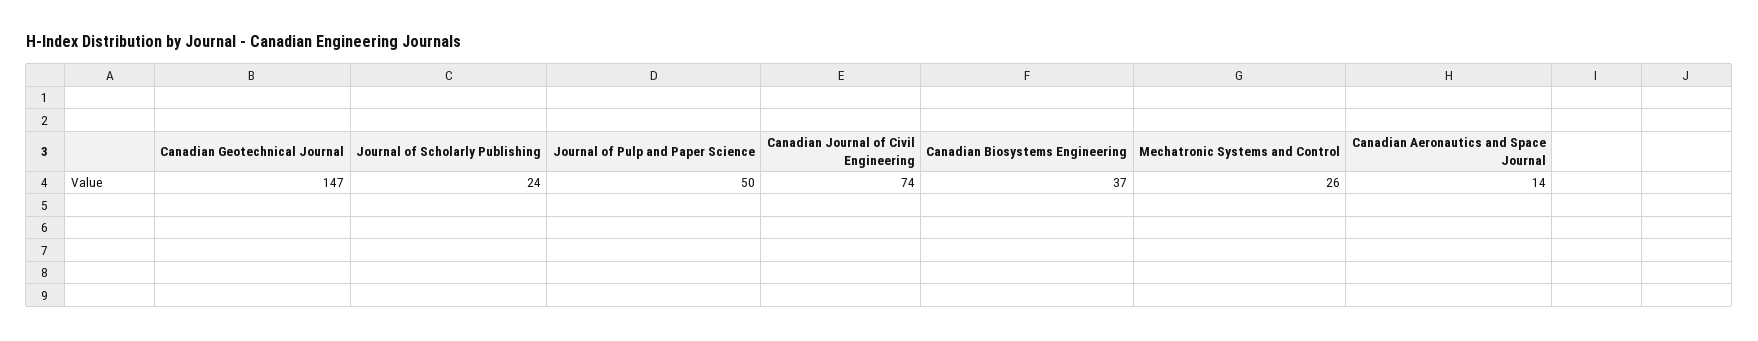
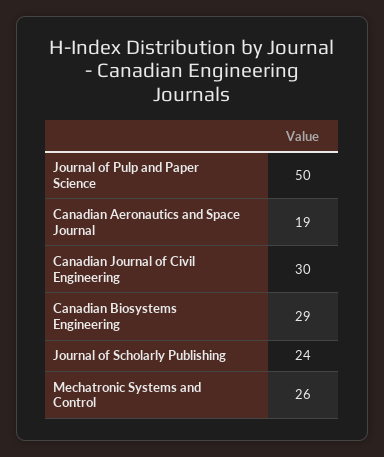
  {
-   "Canadian Geotechnical Journal": 147,
    "Journal of Scholarly Publishing": 24,
    "Journal of Pulp and Paper Science": 50,
-   "Canadian Journal of Civil Engineering": 74,
+   "Canadian Journal of Civil Engineering": 30,
-   "Canadian Biosystems Engineering": 37,
+   "Canadian Biosystems Engineering": 29,
    "Mechatronic Systems and Control": 26,
-   "Canadian Aeronautics and Space Journal": 14
+   "Canadian Aeronautics and Space Journal": 19
  }

